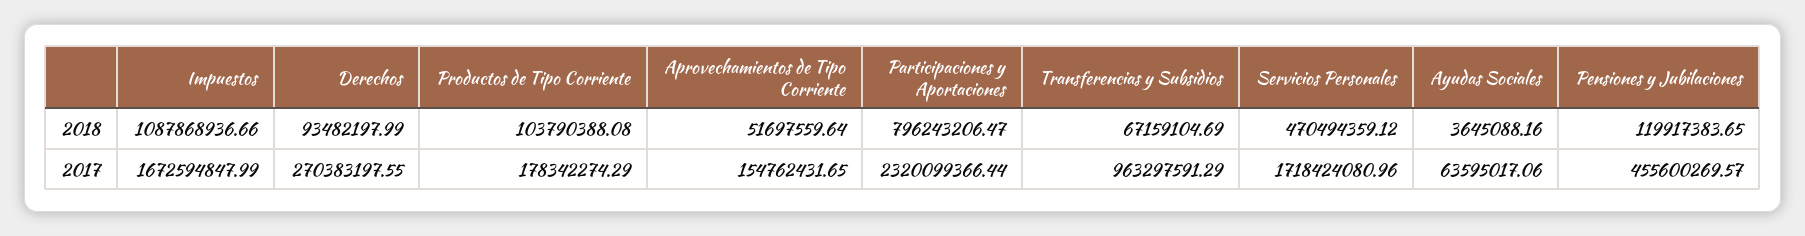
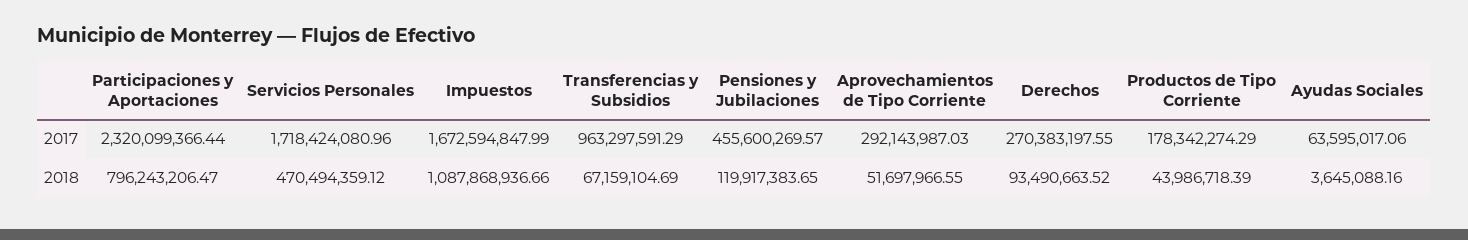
  {
    "Impuestos": {
      "2018": 1087868936.66,
      "2017": 1672594847.99
    },
    "Derechos": {
-     "2018": 93482197.99,
+     "2018": 93490663.52,
      "2017": 270383197.55
    },
    "Productos de Tipo Corriente": {
-     "2018": 103790388.08,
+     "2018": 43986718.39,
      "2017": 178342274.29
    },
    "Aprovechamientos de Tipo Corriente": {
-     "2018": 51697559.64,
+     "2018": 51697966.55,
-     "2017": 154762431.65
+     "2017": 292143987.03
    },
    "Participaciones y Aportaciones": {
      "2018": 796243206.47,
      "2017": 2320099366.44
    },
    "Transferencias y Subsidios": {
      "2018": 67159104.69,
      "2017": 963297591.29
    },
    "Servicios Personales": {
      "2018": 470494359.12,
      "2017": 1718424080.96
    },
    "Ayudas Sociales": {
      "2018": 3645088.16,
      "2017": 63595017.06
    },
    "Pensiones y Jubilaciones": {
      "2018": 119917383.65,
      "2017": 455600269.57
    }
  }

